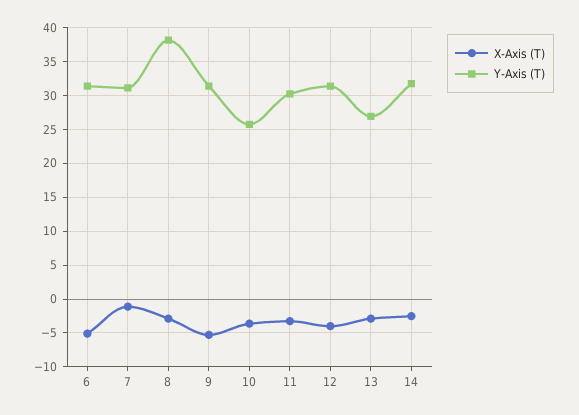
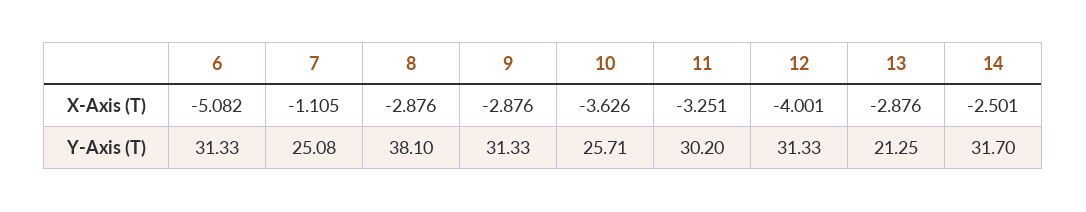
  {
    "X-Axis (T)": {
      "6": -5.082,
      "7": -1.105,
      "8": -2.876,
-     "9": -5,
+     "9": -2.876,
      "10": -3.626,
      "11": -3.251,
      "12": -4.001,
      "13": -2.876,
      "14": -2.501
    },
    "Y-Axis (T)": {
      "6": 31.33,
-     "7": 31,
+     "7": 25.08,
      "8": 38.1,
      "9": 31.33,
      "10": 25.71,
      "11": 30.2,
      "12": 31.33,
-     "13": 27,
+     "13": 21.25,
      "14": 31.7
    }
  }

